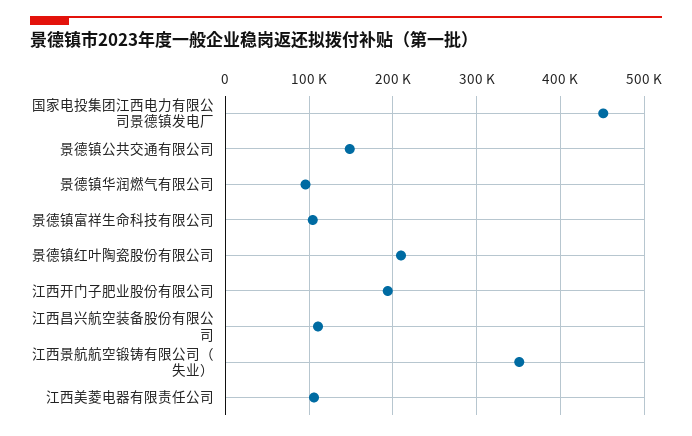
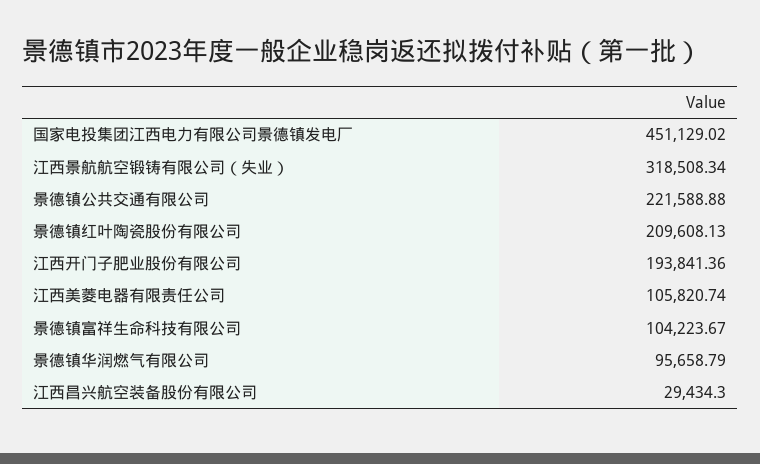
  {
    "国家电投集团江西电力有限公司景德镇发电厂": 451129.02,
-   "景德镇公共交通有限公司": 150000,
+   "景德镇公共交通有限公司": 221588.88,
    "景德镇华润燃气有限公司": 95658.79,
    "景德镇富祥生命科技有限公司": 104223.67,
    "景德镇红叶陶瓷股份有限公司": 209608.13,
    "江西开门子肥业股份有限公司": 193841.36,
-   "江西昌兴航空装备股份有限公司": 110000,
+   "江西昌兴航空装备股份有限公司": 29434.3,
-   "江西景航航空锻铸有限公司（失业）": 350000,
+   "江西景航航空锻铸有限公司（失业）": 318508.34,
    "江西美菱电器有限责任公司": 105820.74
  }

